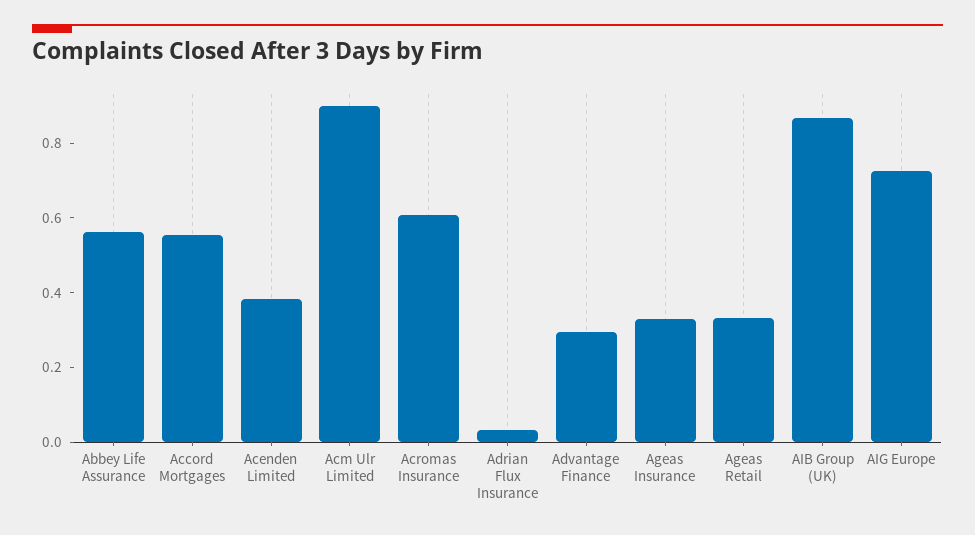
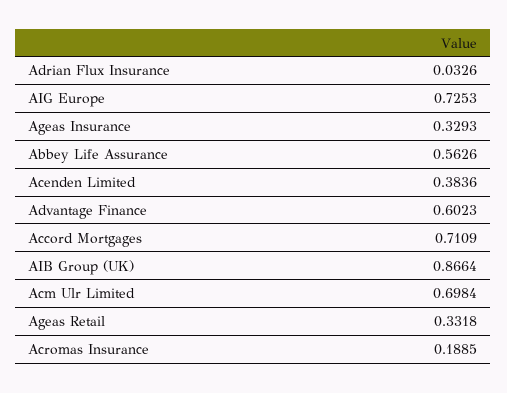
  {
    "Abbey Life Assurance": 0.5626,
-   "Accord Mortgages": 0.55,
+   "Accord Mortgages": 0.7109,
    "Acenden Limited": 0.3836,
-   "Acm Ulr Limited": 0.9,
+   "Acm Ulr Limited": 0.6984,
-   "Acromas Insurance": 0.6,
+   "Acromas Insurance": 0.1885,
    "Adrian Flux Insurance": 0.0326,
-   "Advantage Finance": 0.3,
+   "Advantage Finance": 0.6023,
    "Ageas Insurance": 0.3293,
    "Ageas Retail": 0.3318,
    "AIB Group (UK)": 0.8664,
    "AIG Europe": 0.7253
  }

